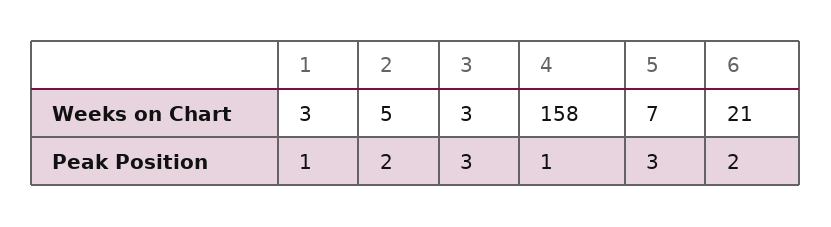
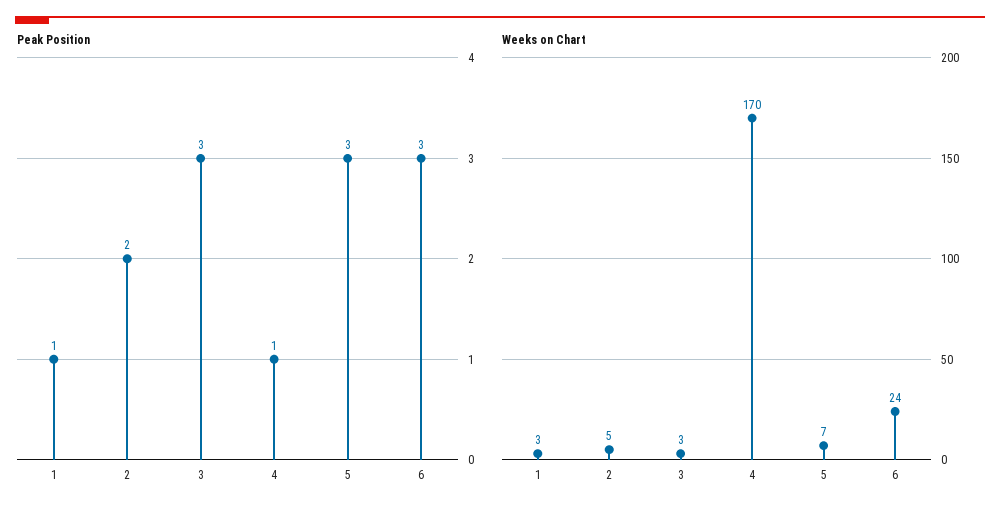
  {
    "Weeks on Chart": {
      "1": 3,
      "2": 5,
      "3": 3,
-     "4": 158,
+     "4": 170,
      "5": 7,
-     "6": 21
+     "6": 24
    },
    "Peak Position": {
      "1": 1,
      "2": 2,
      "3": 3,
      "4": 1,
      "5": 3,
-     "6": 2
+     "6": 3
    }
  }

